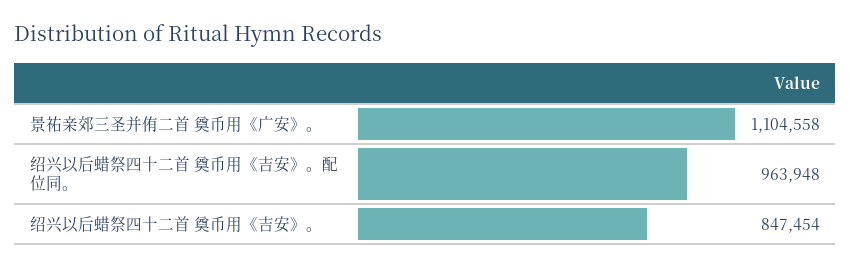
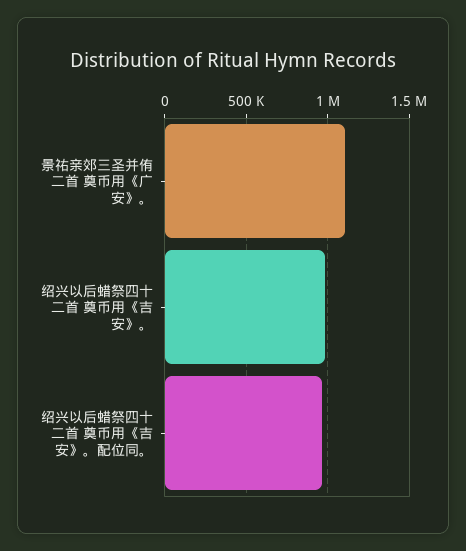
  {
    "景祐亲郊三圣并侑二首 奠币用《广安》。": 1104558,
    "绍兴以后蜡祭四十二首 奠币用《吉安》。配位同。": 963948,
-   "绍兴以后蜡祭四十二首 奠币用《吉安》。": 847454
+   "绍兴以后蜡祭四十二首 奠币用《吉安》。": 1000000
  }

